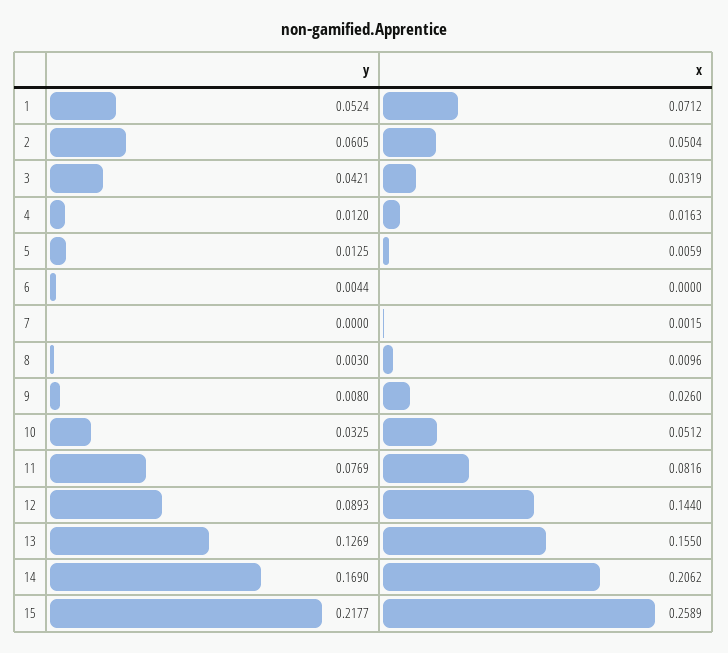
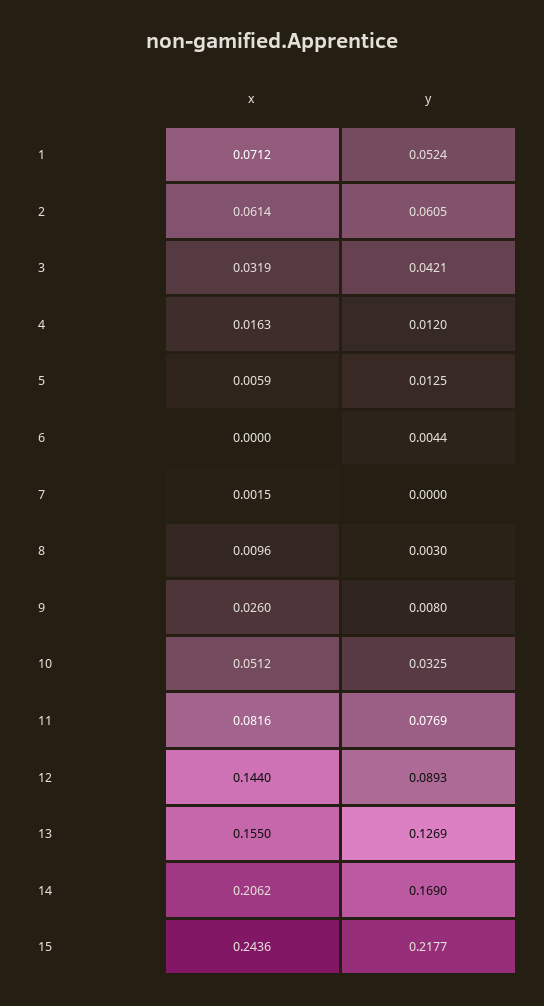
  {
    "y": {
      "1": 0.0524,
      "2": 0.0605,
      "3": 0.0421,
      "4": 0.012,
      "5": 0.0125,
      "6": 0.0044,
      "7": 0,
      "8": 0.003,
      "9": 0.008,
      "10": 0.0325,
      "11": 0.0769,
      "12": 0.0893,
      "13": 0.1269,
      "14": 0.169,
      "15": 0.2177
    },
    "x": {
      "1": 0.0712,
-     "2": 0.0504,
+     "2": 0.0614,
      "3": 0.0319,
      "4": 0.0163,
      "5": 0.0059,
      "6": 0,
      "7": 0.0015,
      "8": 0.0096,
      "9": 0.026,
      "10": 0.0512,
      "11": 0.0816,
      "12": 0.144,
      "13": 0.155,
      "14": 0.2062,
-     "15": 0.2589
+     "15": 0.2436
    }
  }

